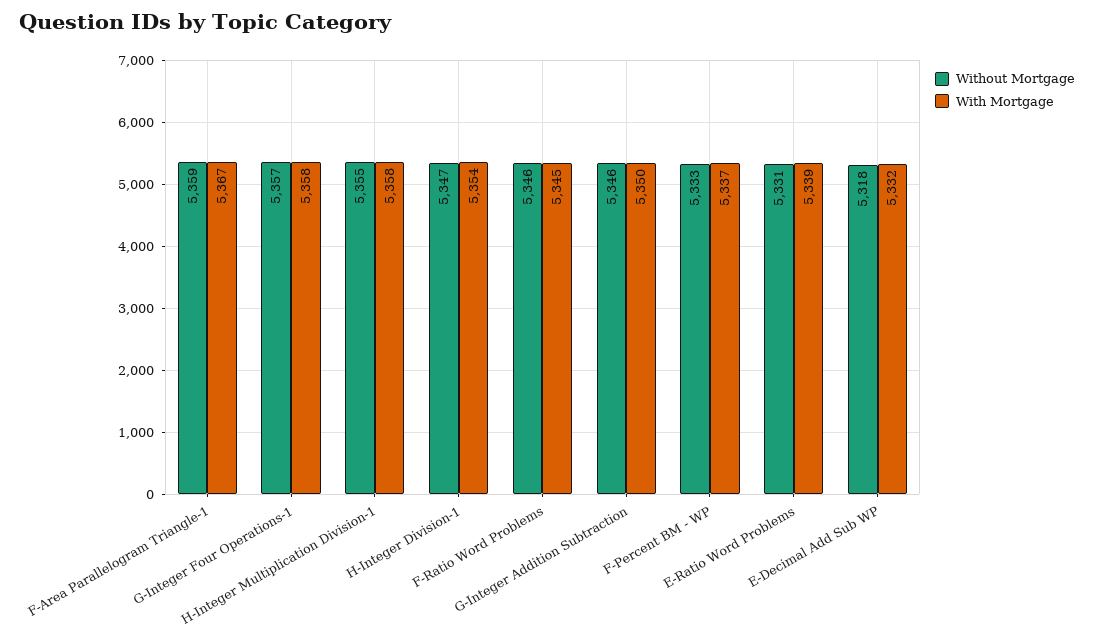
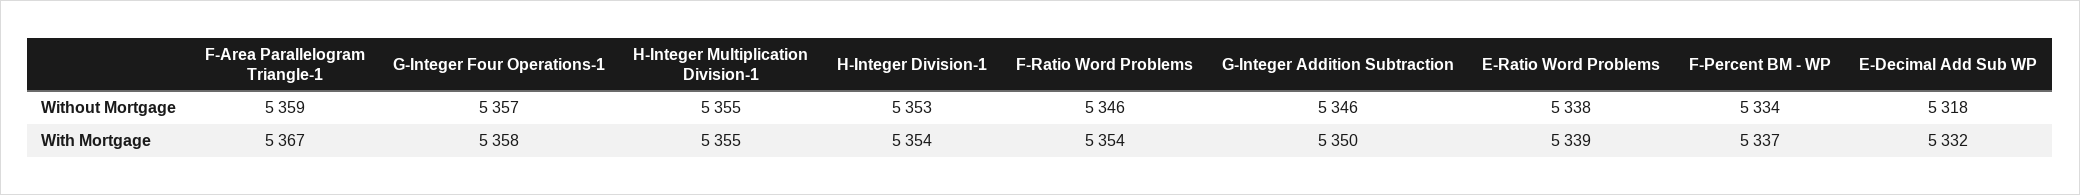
  {
    "Without Mortgage": {
      "F-Area Parallelogram Triangle-1": 5359,
      "G-Integer Four Operations-1": 5357,
      "H-Integer Multiplication Division-1": 5355,
-     "H-Integer Division-1": 5347,
+     "H-Integer Division-1": 5353,
      "F-Ratio Word Problems": 5346,
      "G-Integer Addition Subtraction": 5346,
-     "F-Percent BM - WP": 5333,
+     "F-Percent BM - WP": 5334,
-     "E-Ratio Word Problems": 5331,
+     "E-Ratio Word Problems": 5338,
      "E-Decimal Add Sub WP": 5318
    },
    "With Mortgage": {
      "F-Area Parallelogram Triangle-1": 5367,
      "G-Integer Four Operations-1": 5358,
-     "H-Integer Multiplication Division-1": 5358,
+     "H-Integer Multiplication Division-1": 5355,
      "H-Integer Division-1": 5354,
-     "F-Ratio Word Problems": 5345,
+     "F-Ratio Word Problems": 5354,
      "G-Integer Addition Subtraction": 5350,
      "F-Percent BM - WP": 5337,
      "E-Ratio Word Problems": 5339,
      "E-Decimal Add Sub WP": 5332
    }
  }

